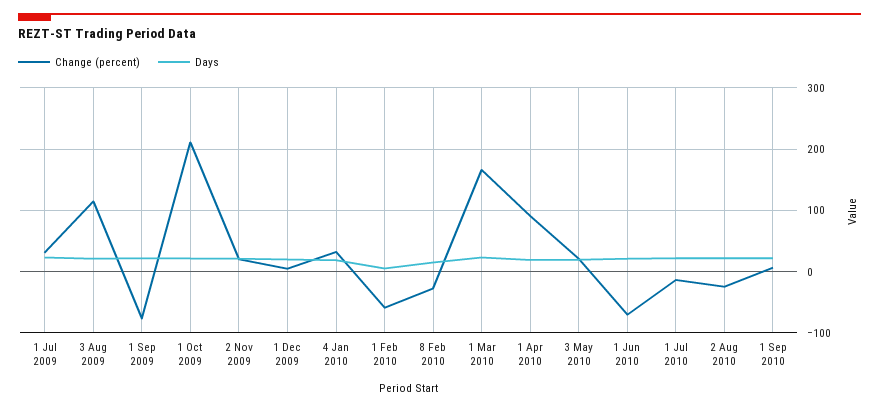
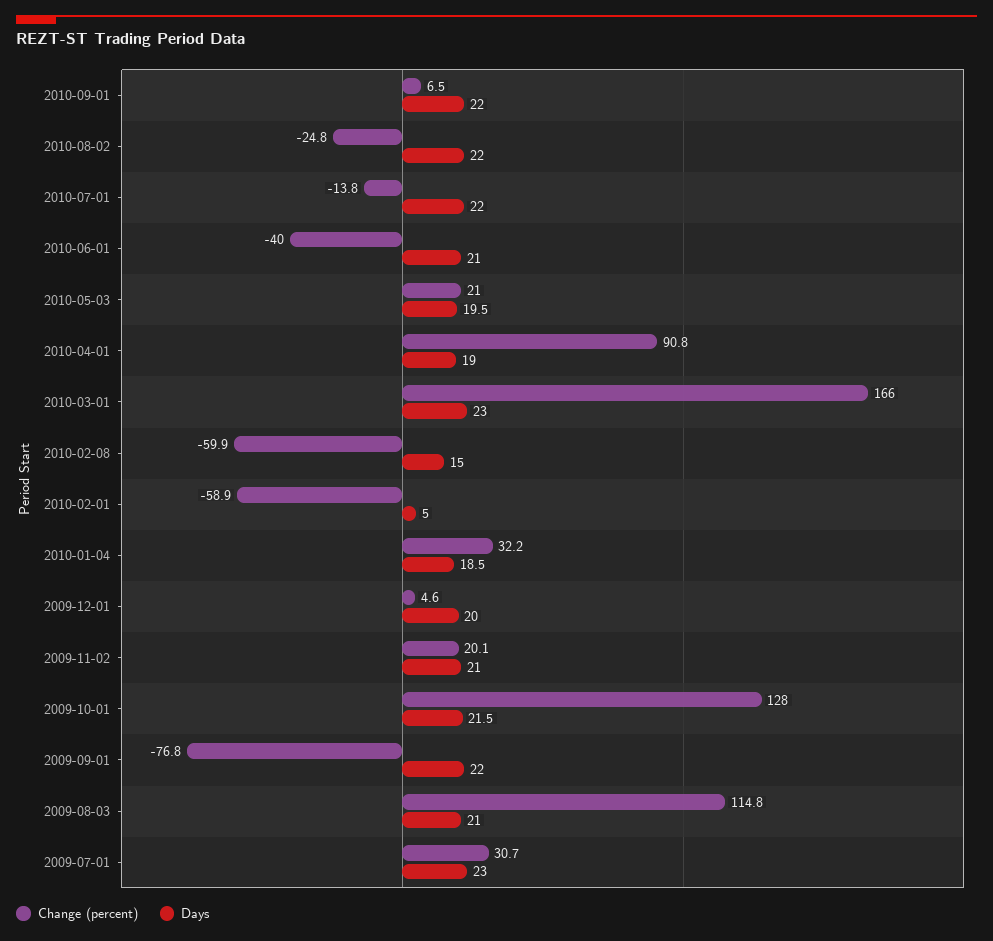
  {
    "Change (percent)": {
      "1 Jul 2009": 30.7,
      "3 Aug 2009": 114.8,
      "1 Sep 2009": -76.8,
-     "1 Oct 2009": 210,
+     "1 Oct 2009": 128,
      "2 Nov 2009": 20.1,
      "1 Dec 2009": 4.6,
      "4 Jan 2010": 32.2,
      "1 Feb 2010": -58.9,
-     "8 Feb 2010": -30,
+     "8 Feb 2010": -59.9,
      "1 Mar 2010": 166,
      "1 Apr 2010": 90.8,
      "3 May 2010": 21,
-     "1 Jun 2010": -70,
+     "1 Jun 2010": -40,
      "1 Jul 2010": -13.8,
      "2 Aug 2010": -24.8,
      "1 Sep 2010": 6.5
    },
    "Days": {
      "1 Jul 2009": 23,
      "3 Aug 2009": 21,
      "1 Sep 2009": 22,
      "1 Oct 2009": 21.5,
      "2 Nov 2009": 21,
      "1 Dec 2009": 20,
      "4 Jan 2010": 18.5,
      "1 Feb 2010": 5,
      "8 Feb 2010": 15,
      "1 Mar 2010": 23,
      "1 Apr 2010": 19,
      "3 May 2010": 19.5,
      "1 Jun 2010": 21,
      "1 Jul 2010": 22,
      "2 Aug 2010": 22,
      "1 Sep 2010": 22
    }
  }

